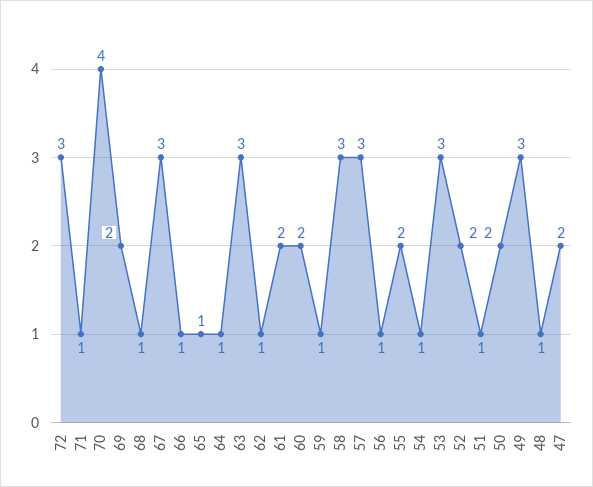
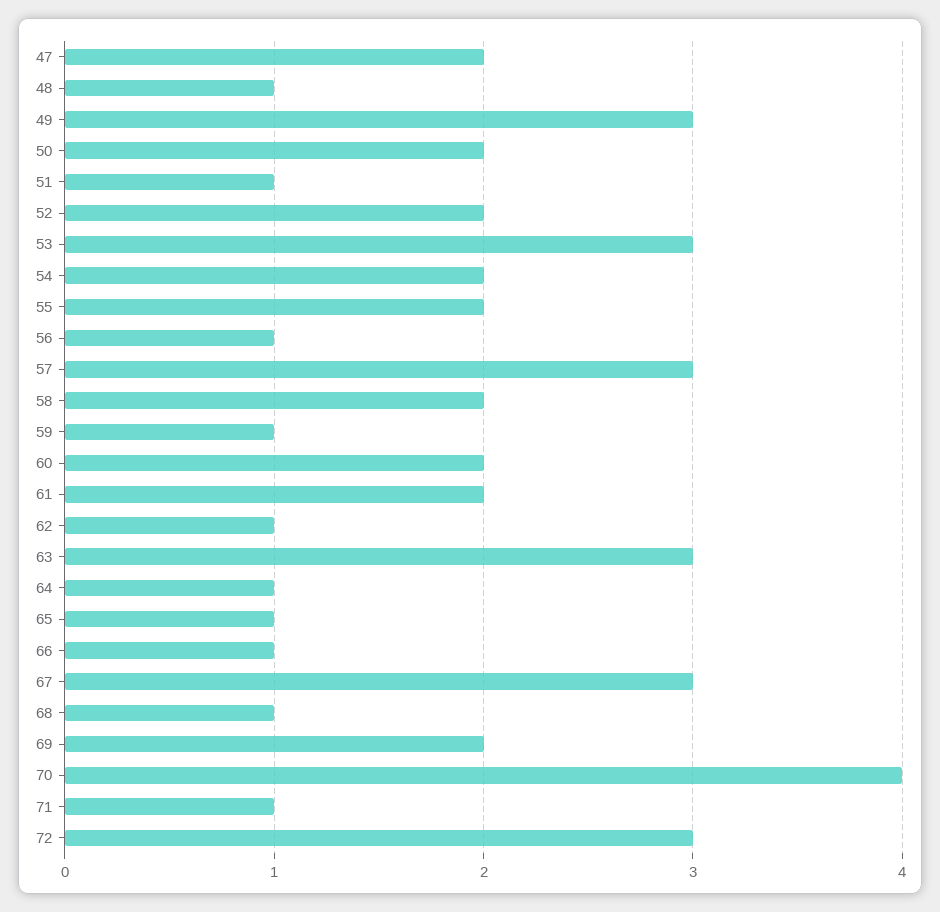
  {
    "72": 3,
    "71": 1,
    "70": 4,
    "69": 2,
    "68": 1,
    "67": 3,
    "66": 1,
    "65": 1,
    "64": 1,
    "63": 3,
    "62": 1,
    "61": 2,
    "60": 2,
    "59": 1,
-   "58": 3,
+   "58": 2,
    "57": 3,
    "56": 1,
    "55": 2,
-   "54": 1,
+   "54": 2,
    "53": 3,
    "52": 2,
    "51": 1,
    "50": 2,
    "49": 3,
    "48": 1,
    "47": 2
  }

